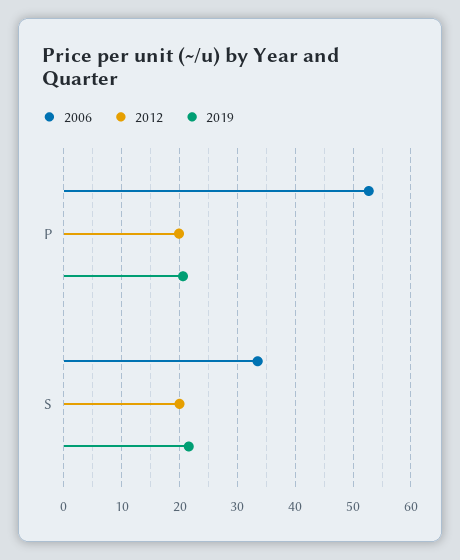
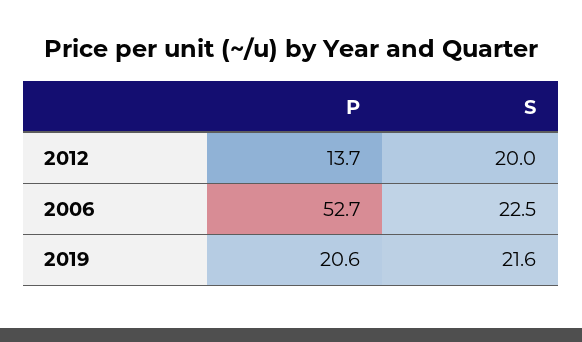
  {
    "2006": {
      "P": 52.7,
-     "S": 34
+     "S": 22.5
    },
    "2012": {
-     "P": 20,
+     "P": 13.7,
      "S": 20
    },
    "2019": {
      "P": 20.6,
      "S": 21.6
    }
  }

